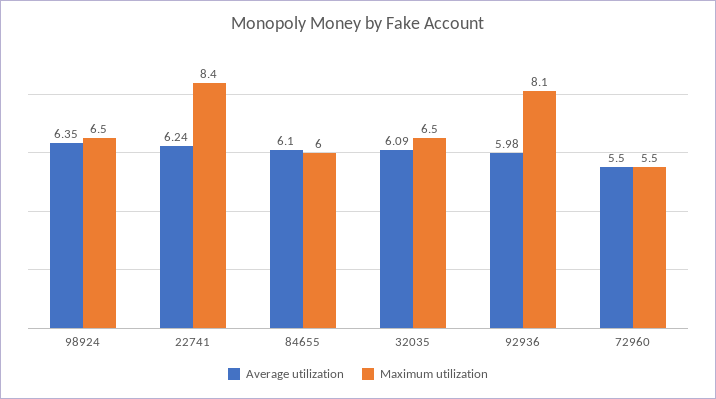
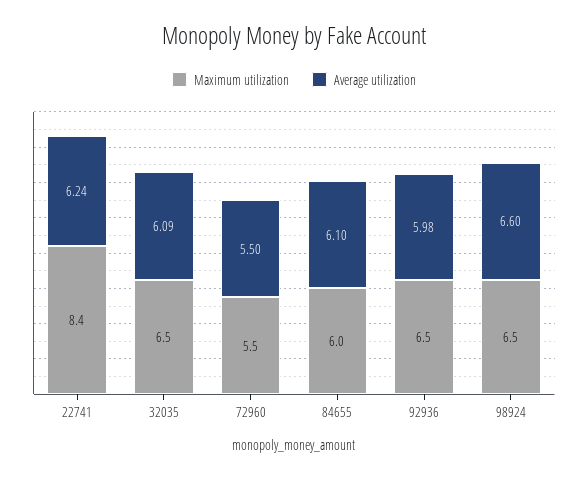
  {
    "Average utilization": {
-     "98924": 6.35,
+     "98924": 6.6,
      "22741": 6.24,
      "84655": 6.1,
      "32035": 6.09,
      "92936": 5.98,
      "72960": 5.5
    },
    "Maximum utilization": {
      "98924": 6.5,
      "22741": 8.4,
      "84655": 6,
      "32035": 6.5,
-     "92936": 8.1,
+     "92936": 6.5,
      "72960": 5.5
    }
  }

